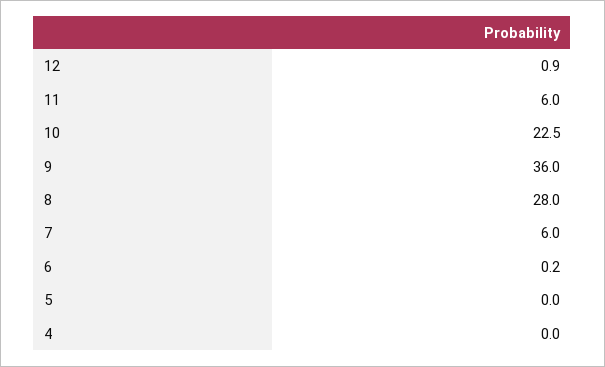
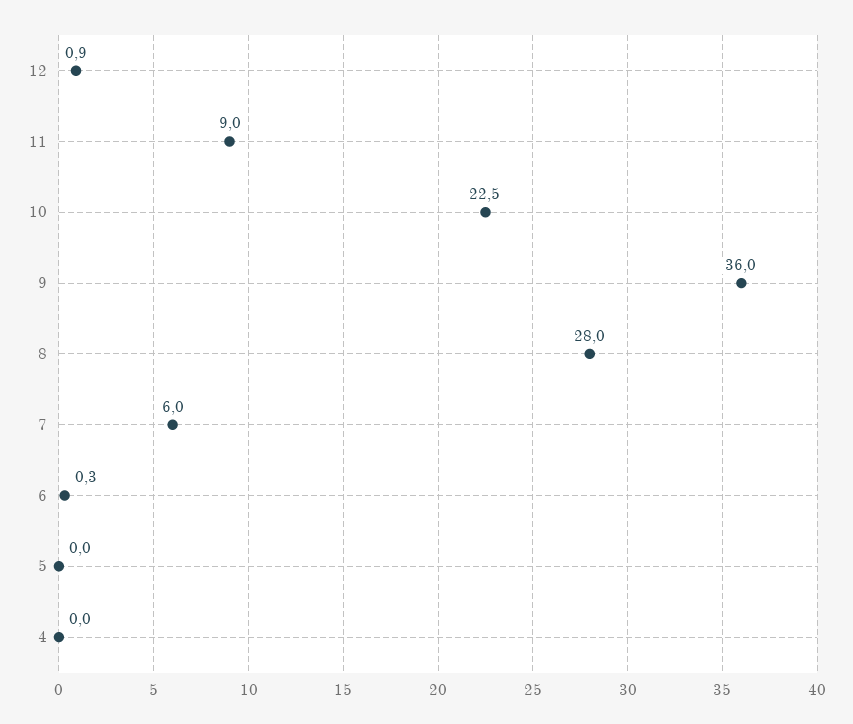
  {
    "12": 0.9,
-   "11": 6,
+   "11": 9,
    "10": 22.5,
    "9": 36,
    "8": 28,
    "7": 6,
-   "6": 0.2,
+   "6": 0.3,
    "5": 0,
    "4": 0
  }

